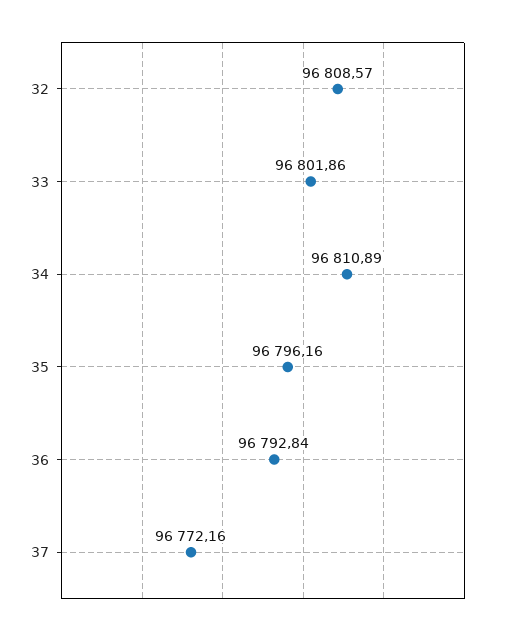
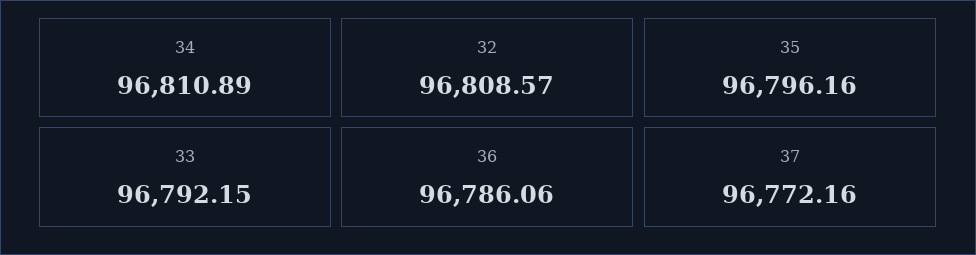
  {
    "32": 96808.57,
-   "33": 96801.86,
+   "33": 96792.15,
    "34": 96810.89,
    "35": 96796.16,
-   "36": 96792.84,
+   "36": 96786.06,
    "37": 96772.16
  }

